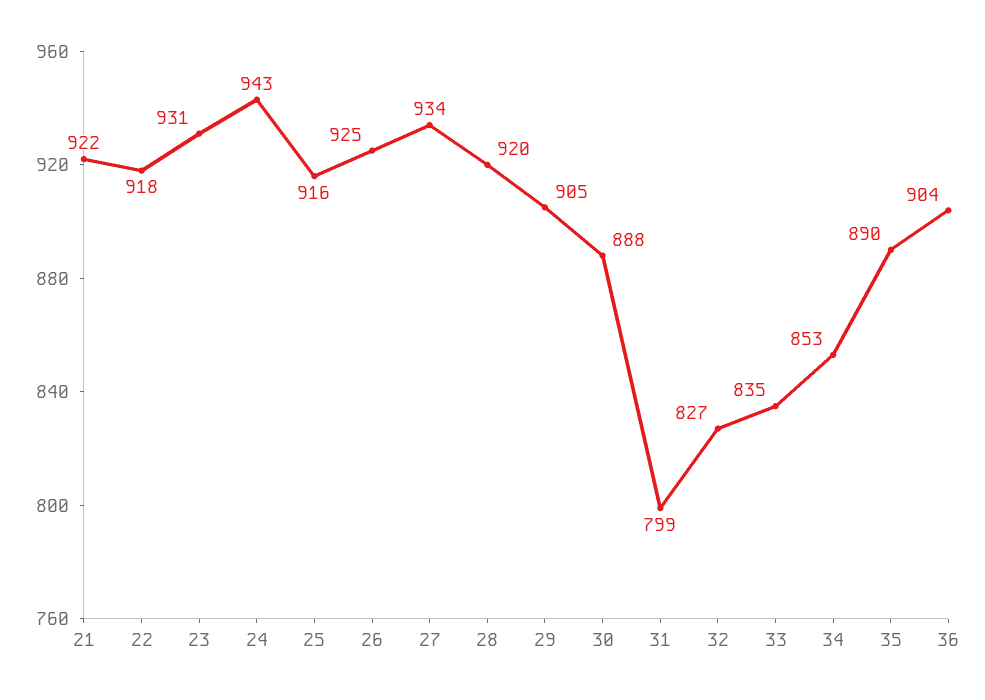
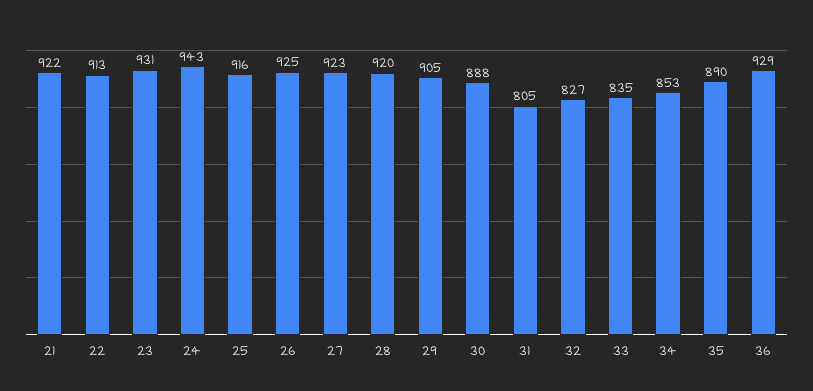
  {
    "21": 922,
-   "22": 918,
+   "22": 913,
    "23": 931,
    "24": 943,
    "25": 916,
    "26": 925,
-   "27": 934,
+   "27": 923,
    "28": 920,
    "29": 905,
    "30": 888,
-   "31": 799,
+   "31": 805,
    "32": 827,
    "33": 835,
    "34": 853,
    "35": 890,
-   "36": 904
+   "36": 929
  }

